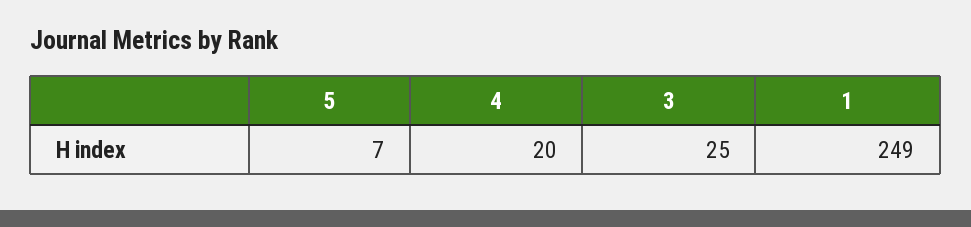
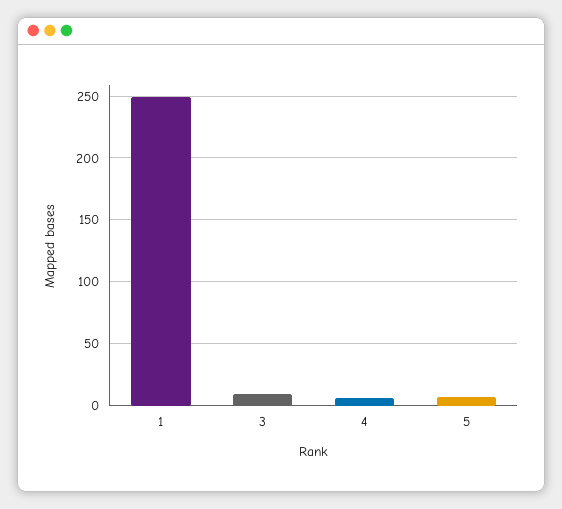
  {
    "5": 7,
-   "4": 20,
+   "4": 5,
-   "3": 25,
+   "3": 10,
    "1": 249
  }

